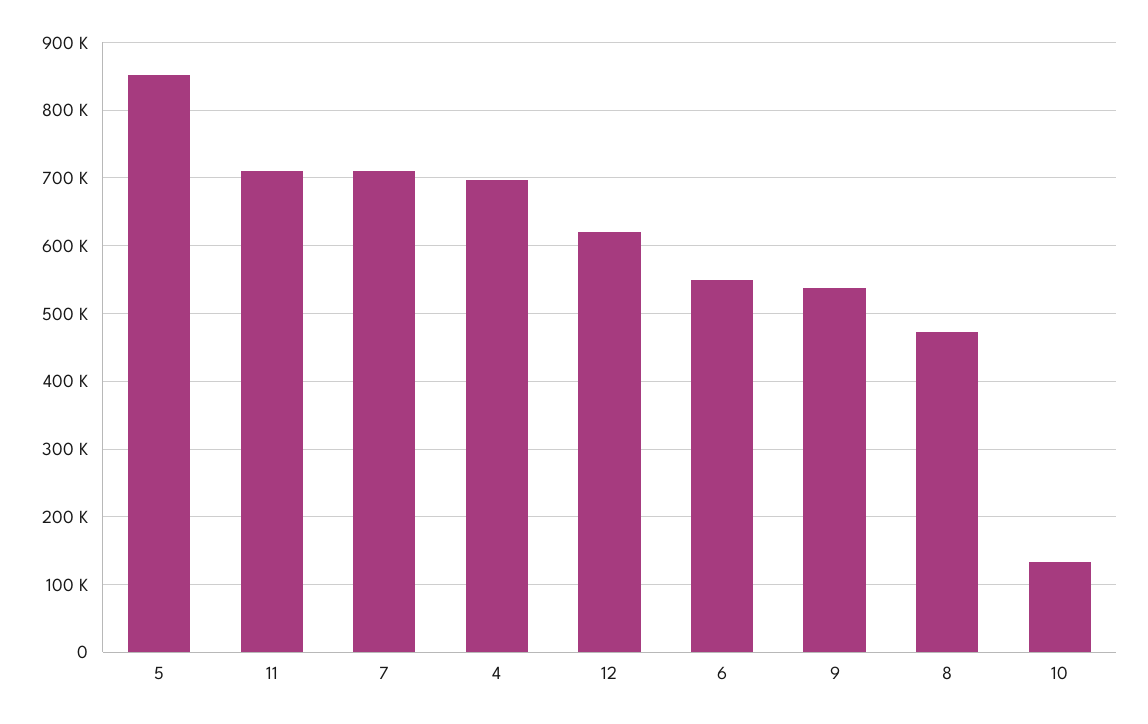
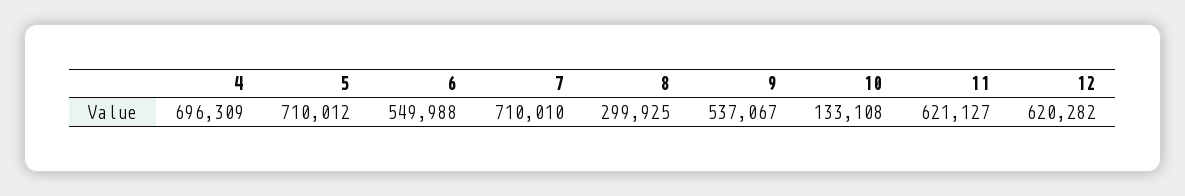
  {
-   "5": 850000,
+   "5": 710012,
-   "11": 710000,
+   "11": 621127,
    "7": 710010,
    "4": 696309,
    "12": 620282,
    "6": 549988,
    "9": 537067,
-   "8": 470000,
+   "8": 299925,
    "10": 133108
  }

